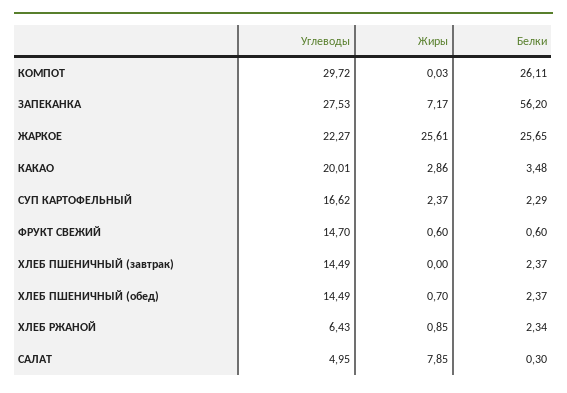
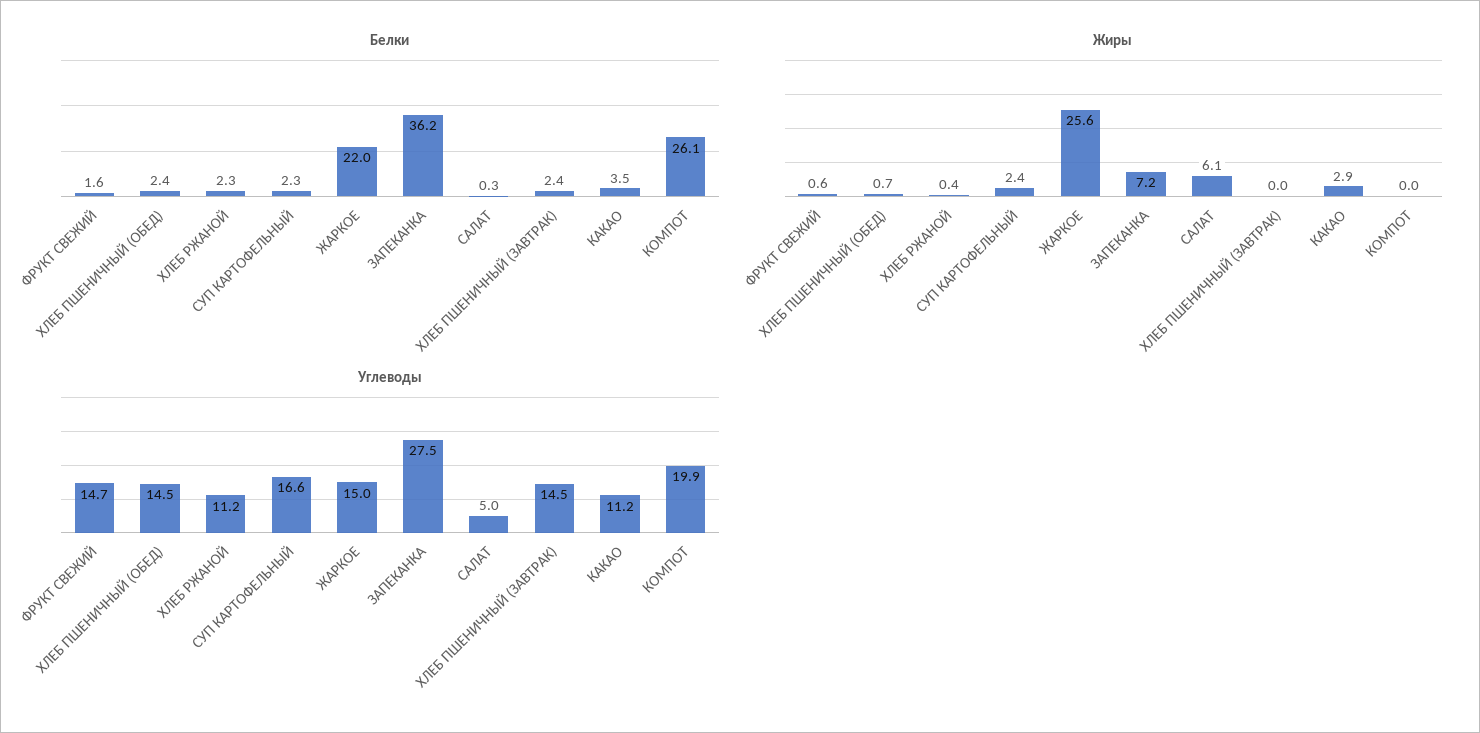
  {
    "Углеводы": {
-     "КОМПОТ": 29.72,
+     "КОМПОТ": 19.9,
      "ЗАПЕКАНКА": 27.53,
-     "ЖАРКОЕ": 22.27,
+     "ЖАРКОЕ": 15,
-     "КАКАО": 20.01,
+     "КАКАО": 11.2,
      "СУП КАРТОФЕЛЬНЫЙ": 16.62,
      "ФРУКТ СВЕЖИЙ": 14.7,
      "ХЛЕБ ПШЕНИЧНЫЙ (завтрак)": 14.49,
      "ХЛЕБ ПШЕНИЧНЫЙ (обед)": 14.49,
-     "ХЛЕБ РЖАНОЙ": 6.43,
+     "ХЛЕБ РЖАНОЙ": 11.2,
      "САЛАТ": 4.95
    },
    "Жиры": {
      "КОМПОТ": 0.03,
      "ЗАПЕКАНКА": 7.17,
      "ЖАРКОЕ": 25.61,
      "КАКАО": 2.86,
      "СУП КАРТОФЕЛЬНЫЙ": 2.37,
      "ФРУКТ СВЕЖИЙ": 0.6,
      "ХЛЕБ ПШЕНИЧНЫЙ (завтрак)": 0,
      "ХЛЕБ ПШЕНИЧНЫЙ (обед)": 0.7,
-     "ХЛЕБ РЖАНОЙ": 0.85,
+     "ХЛЕБ РЖАНОЙ": 0.4,
-     "САЛАТ": 7.85
+     "САЛАТ": 6.1
    },
    "Белки": {
      "КОМПОТ": 26.11,
-     "ЗАПЕКАНКА": 56.2,
+     "ЗАПЕКАНКА": 36.2,
-     "ЖАРКОЕ": 25.65,
+     "ЖАРКОЕ": 22,
      "КАКАО": 3.48,
      "СУП КАРТОФЕЛЬНЫЙ": 2.29,
-     "ФРУКТ СВЕЖИЙ": 0.6,
+     "ФРУКТ СВЕЖИЙ": 1.6,
      "ХЛЕБ ПШЕНИЧНЫЙ (завтрак)": 2.37,
      "ХЛЕБ ПШЕНИЧНЫЙ (обед)": 2.37,
      "ХЛЕБ РЖАНОЙ": 2.34,
      "САЛАТ": 0.3
    }
  }

